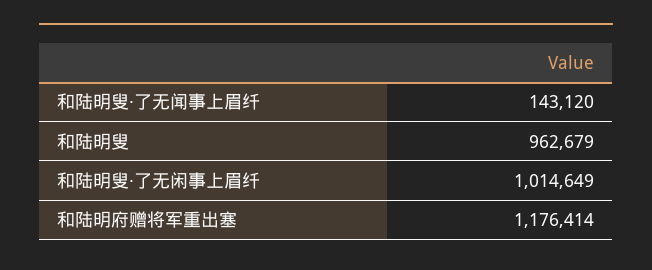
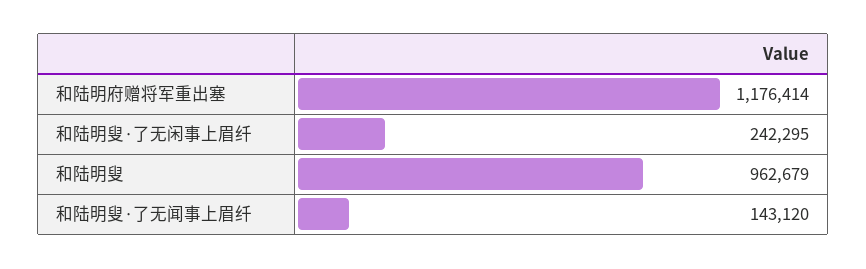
  {
    "和陆明叟·了无闻事上眉纤": 143120,
    "和陆明叟": 962679,
-   "和陆明叟·了无闲事上眉纤": 1014649,
+   "和陆明叟·了无闲事上眉纤": 242295,
    "和陆明府赠将军重出塞": 1176414
  }

